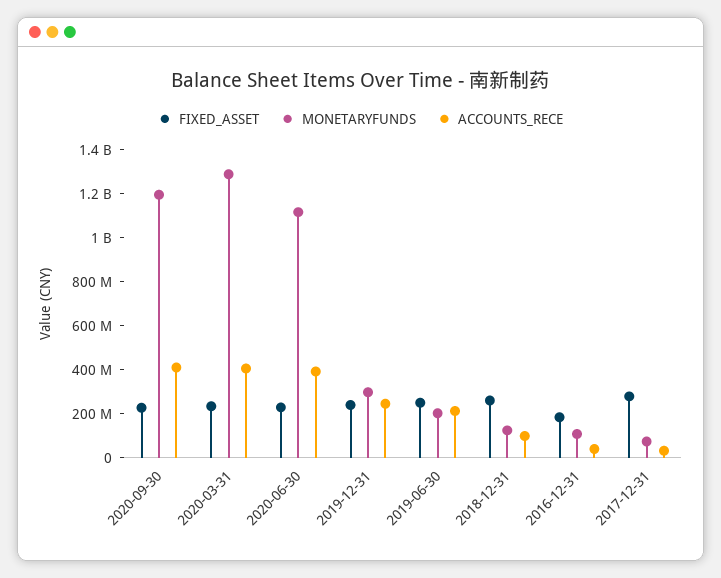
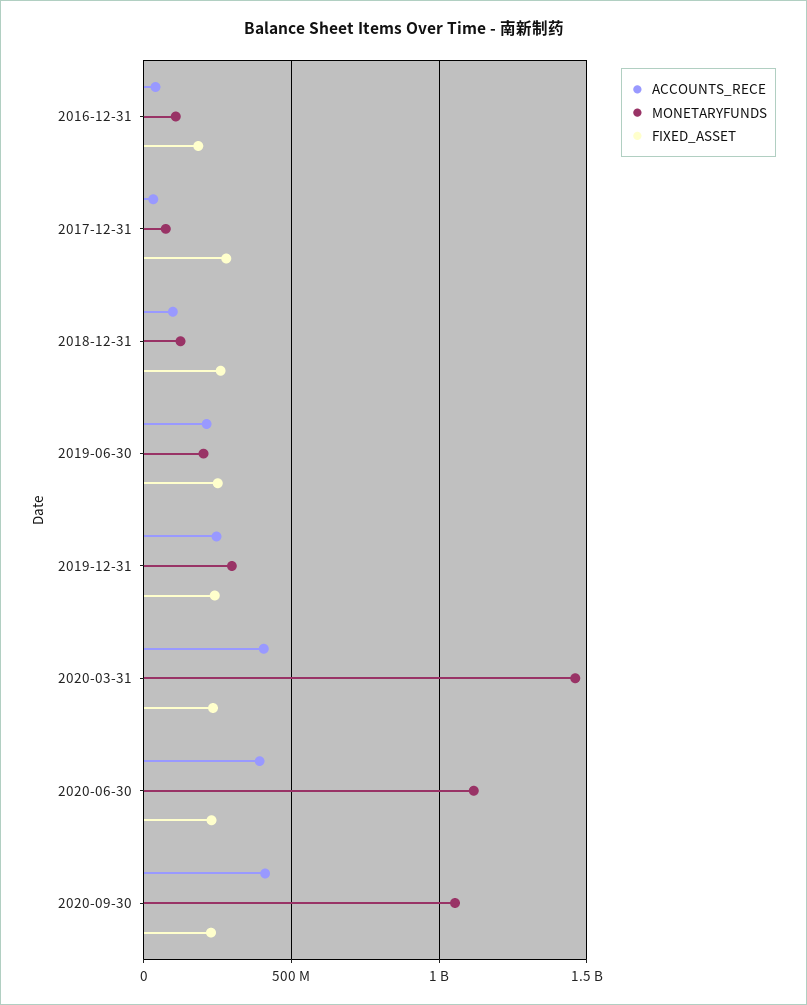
  {
    "FIXED_ASSET": {
      "2020-09-30": 250000000,
      "2020-03-31": 250000000,
      "2020-06-30": 250000000,
      "2019-12-31": 250000000,
      "2019-06-30": 250000000,
      "2018-12-31": 250000000,
      "2016-12-31": 200000000,
      "2017-12-31": 300000000
    },
    "MONETARYFUNDS": {
-     "2020-09-30": 1200000000,
+     "2020-09-30": 1050000000,
-     "2020-03-31": 1300000000,
+     "2020-03-31": 1450000000,
      "2020-06-30": 1100000000,
      "2019-12-31": 300000000,
      "2019-06-30": 200000000,
      "2018-12-31": 150000000,
      "2016-12-31": 100000000,
      "2017-12-31": 50000000
    },
    "ACCOUNTS_RECE": {
      "2020-09-30": 400000000,
      "2020-03-31": 400000000,
      "2020-06-30": 400000000,
      "2019-12-31": 250000000,
      "2019-06-30": 200000000,
      "2018-12-31": 100000000,
      "2016-12-31": 50000000,
      "2017-12-31": 50000000
    }
  }

